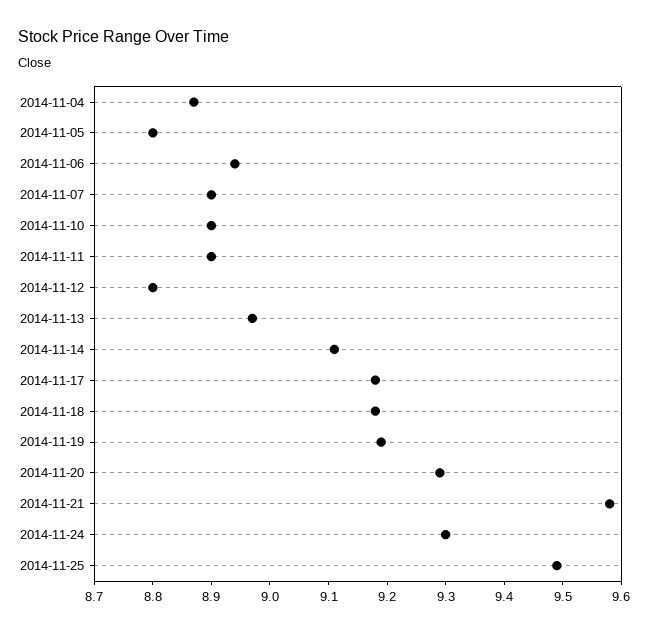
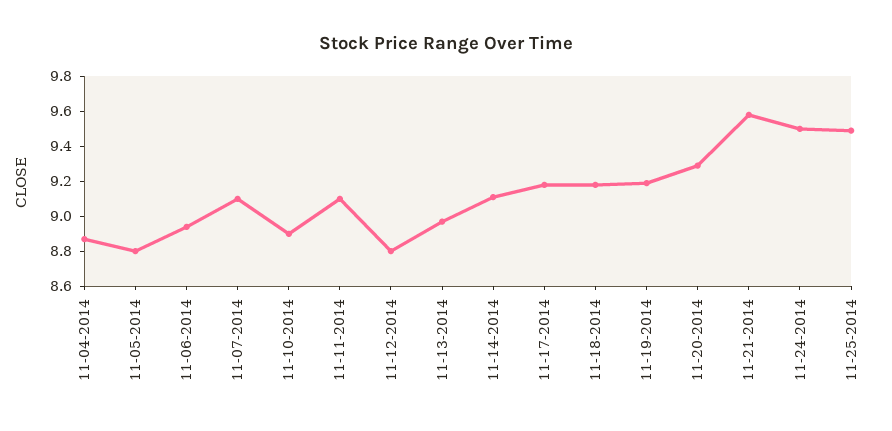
  {
    "2014-11-04": 8.85,
    "2014-11-05": 8.8,
    "2014-11-06": 8.95,
-   "2014-11-07": 8.9,
+   "2014-11-07": 9.1,
    "2014-11-10": 8.9,
-   "2014-11-11": 8.9,
+   "2014-11-11": 9.1,
    "2014-11-12": 8.8,
    "2014-11-13": 8.95,
    "2014-11-14": 9.1,
    "2014-11-17": 9.2,
    "2014-11-18": 9.2,
    "2014-11-19": 9.2,
    "2014-11-20": 9.3,
    "2014-11-21": 9.6,
-   "2014-11-24": 9.3,
+   "2014-11-24": 9.5,
    "2014-11-25": 9.5
  }

